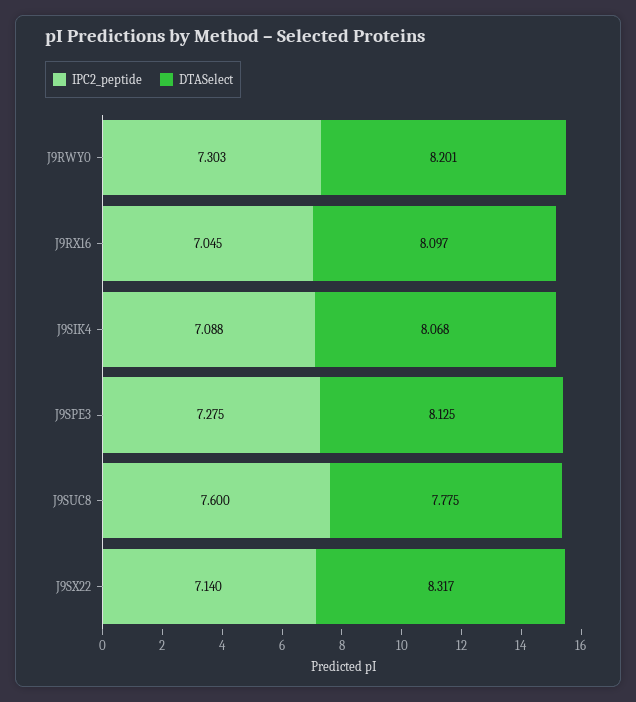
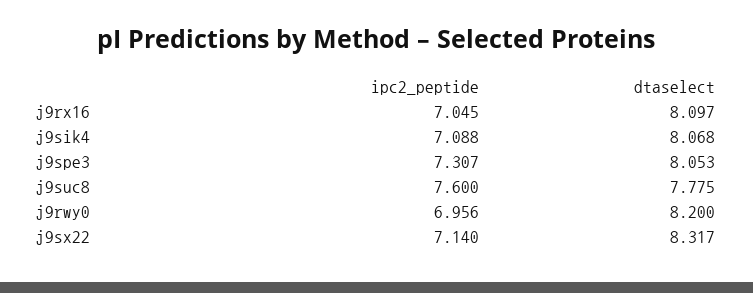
  {
    "IPC2_peptide": {
-     "J9RWY0": 7.303,
+     "J9RWY0": 6.956,
      "J9RX16": 7.045,
      "J9SIK4": 7.088,
-     "J9SPE3": 7.275,
+     "J9SPE3": 7.307,
      "J9SUC8": 7.6,
      "J9SX22": 7.14
    },
    "DTASelect": {
-     "J9RWY0": 8.201,
+     "J9RWY0": 8.2,
      "J9RX16": 8.097,
      "J9SIK4": 8.068,
-     "J9SPE3": 8.125,
+     "J9SPE3": 8.053,
      "J9SUC8": 7.775,
      "J9SX22": 8.317
    }
  }

